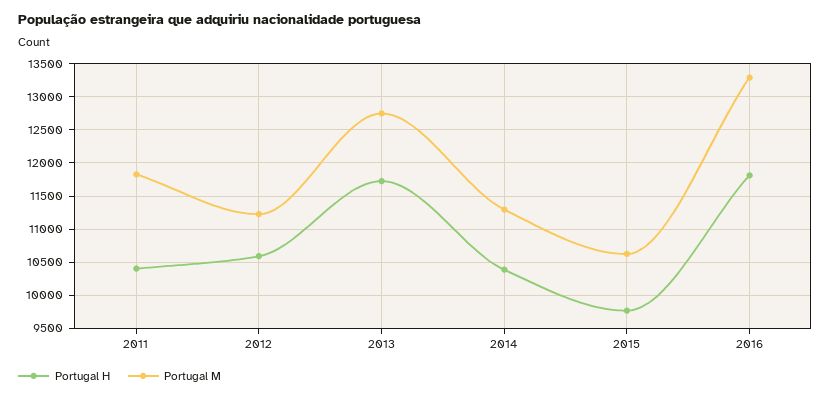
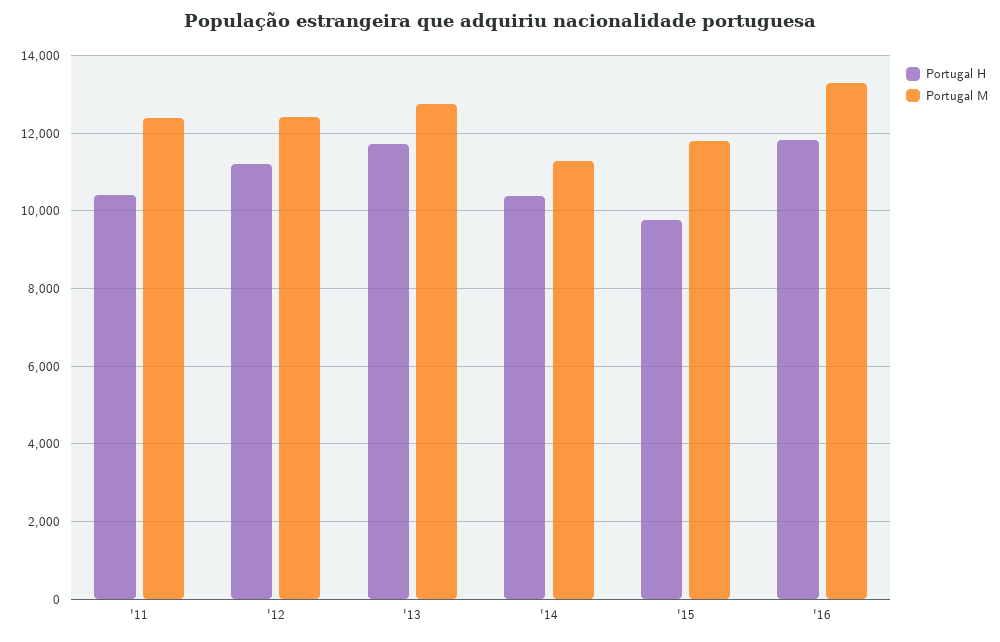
  {
    "Portugal H": {
      "2011": 10400,
-     "2012": 10600,
+     "2012": 11200,
      "2013": 11700,
      "2014": 10400,
      "2015": 9800,
      "2016": 11800
    },
    "Portugal M": {
-     "2011": 11800,
+     "2011": 12400,
-     "2012": 11200,
+     "2012": 12400,
      "2013": 12700,
      "2014": 11300,
-     "2015": 10600,
+     "2015": 11800,
      "2016": 13300
    }
  }

